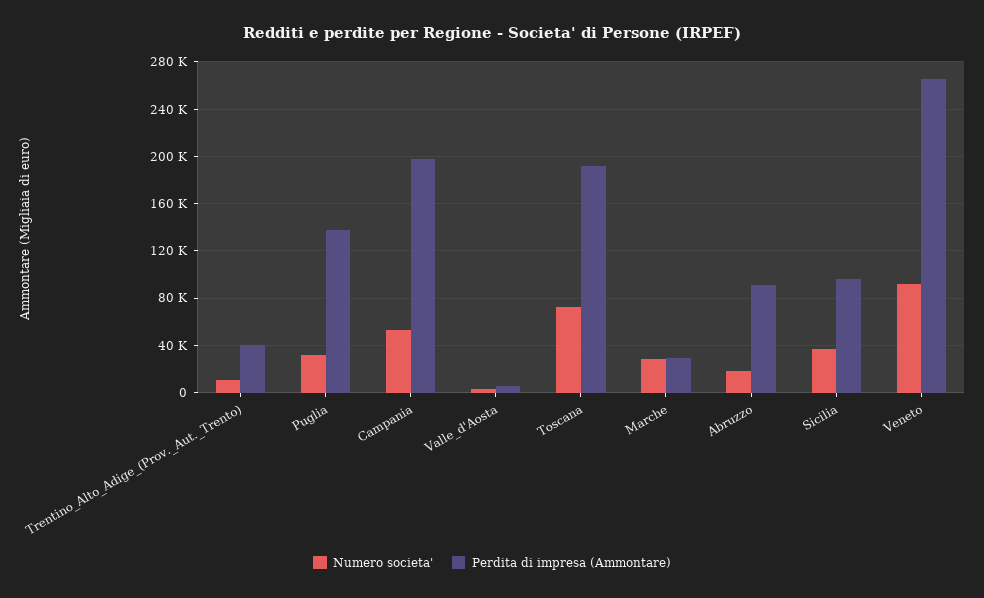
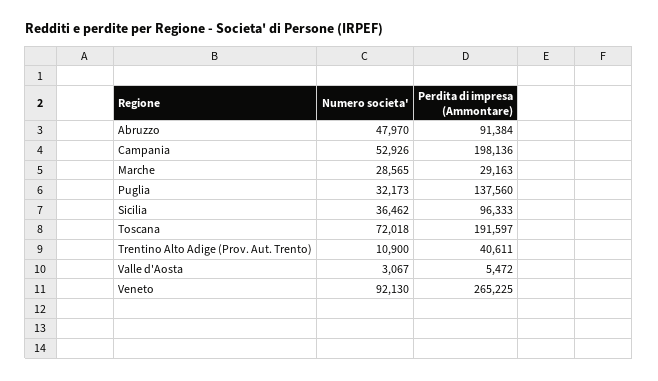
  {
    "Numero societa'": {
      "Trentino_Alto_Adige_(Prov._Aut._Trento)": 10900,
      "Puglia": 32173,
      "Campania": 52926,
      "Valle_d'Aosta": 3067,
      "Toscana": 72018,
      "Marche": 28565,
-     "Abruzzo": 20000,
+     "Abruzzo": 47970,
      "Sicilia": 36462,
      "Veneto": 92130
    },
    "Perdita di impresa (Ammontare)": {
      "Trentino_Alto_Adige_(Prov._Aut._Trento)": 40611,
      "Puglia": 137560,
      "Campania": 198136,
      "Valle_d'Aosta": 5472,
      "Toscana": 191597,
      "Marche": 29163,
      "Abruzzo": 91384,
      "Sicilia": 96333,
      "Veneto": 265225
    }
  }

